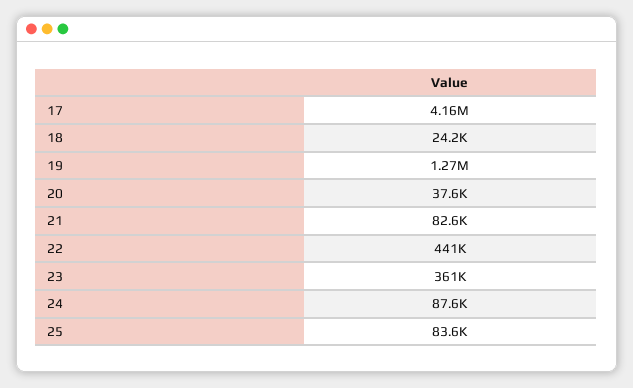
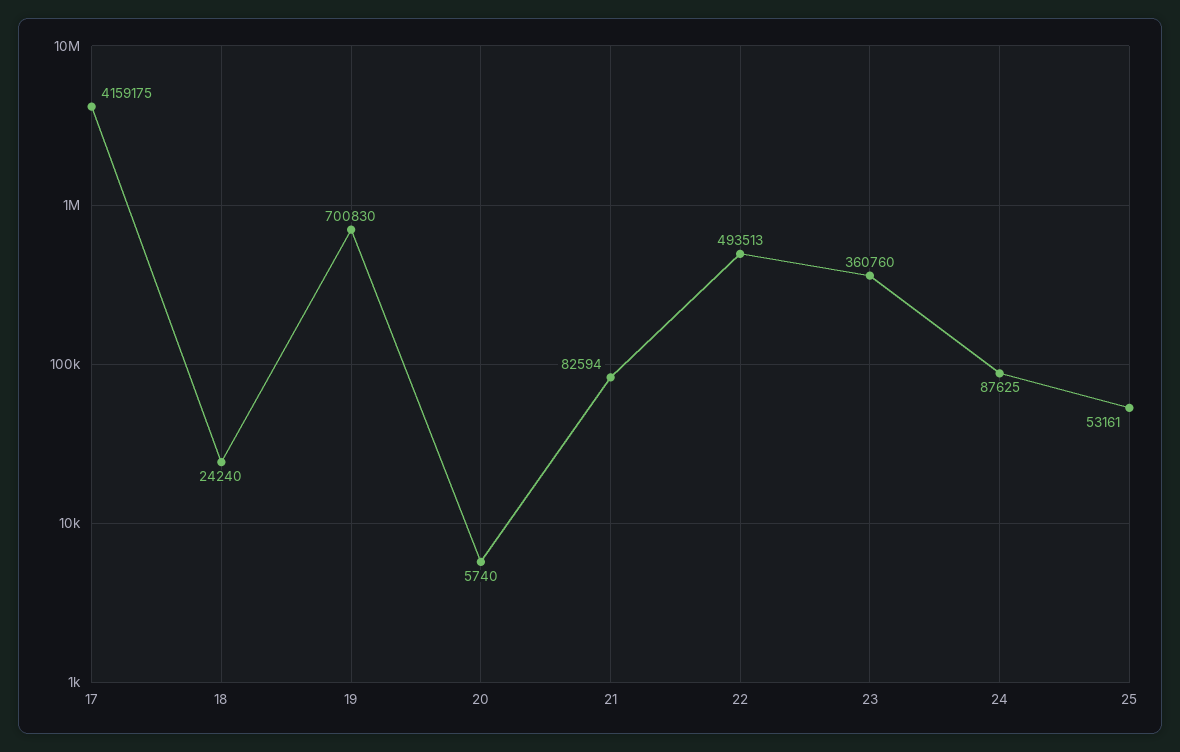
  {
    "17": 4159175,
    "18": 24240,
-   "19": 1270000,
+   "19": 700830,
-   "20": 37600,
+   "20": 5740,
    "21": 82594,
-   "22": 441000,
+   "22": 493513,
    "23": 360760,
    "24": 87625,
-   "25": 83600
+   "25": 53161
  }

